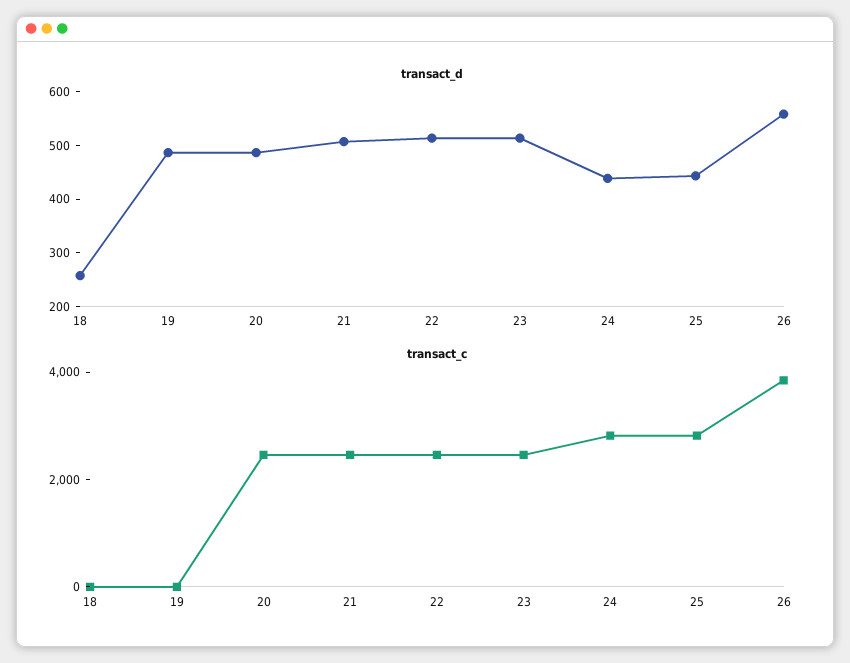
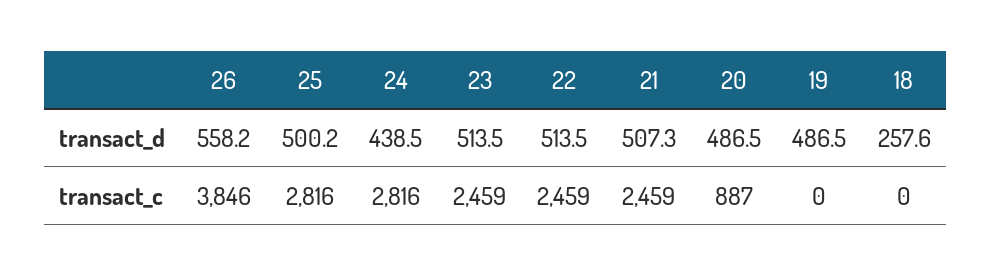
  {
    "transact_d": {
      "18": 257.6,
      "19": 486.5,
      "20": 486.5,
      "21": 507.3,
      "22": 513.5,
      "23": 513.5,
      "24": 438.5,
-     "25": 440,
+     "25": 500.2,
      "26": 558.2
    },
    "transact_c": {
      "18": 0,
      "19": 0,
-     "20": 2500,
+     "20": 887,
      "21": 2459,
      "22": 2459,
      "23": 2459,
      "24": 2816,
      "25": 2816,
      "26": 3846
    }
  }

